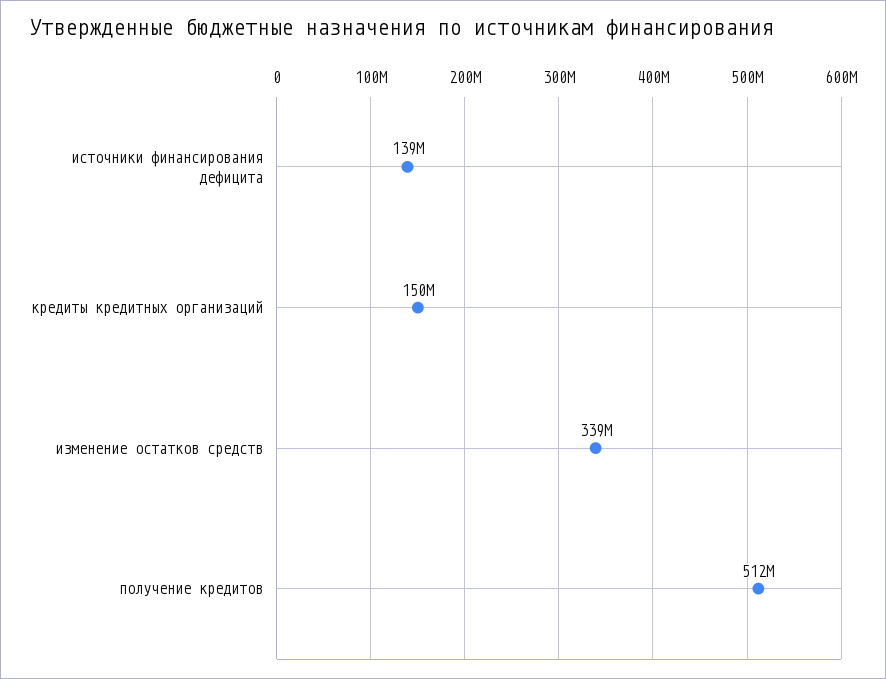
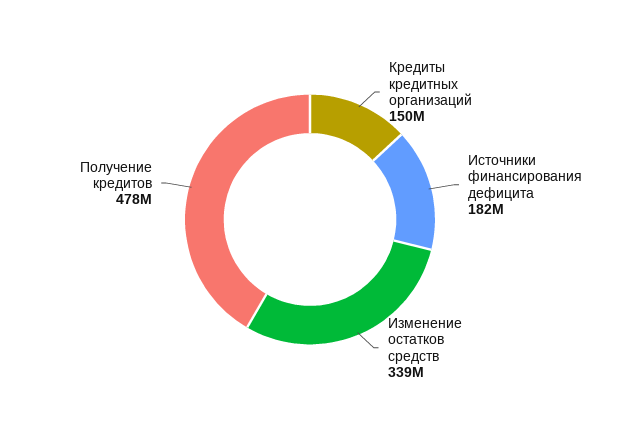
  {
-   "источники финансирования дефицита": 139000000,
+   "источники финансирования дефицита": 182000000,
    "кредиты кредитных организаций": 150000000,
    "изменение остатков средств": 339000000,
-   "получение кредитов": 512000000
+   "получение кредитов": 478000000
  }

